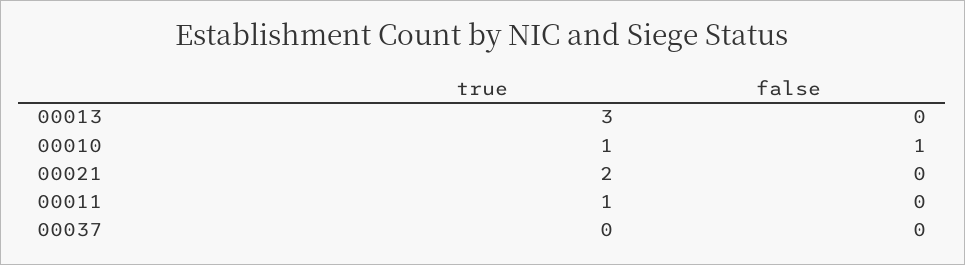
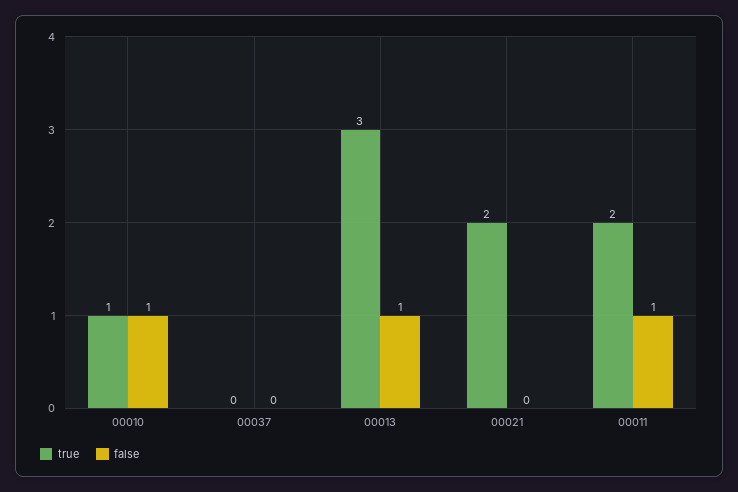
  {
    "true": {
      "00013": 3,
      "00010": 1,
      "00021": 2,
-     "00011": 1,
+     "00011": 2,
      "00037": 0
    },
    "false": {
-     "00013": 0,
+     "00013": 1,
      "00010": 1,
      "00021": 0,
-     "00011": 0,
+     "00011": 1,
      "00037": 0
    }
  }

